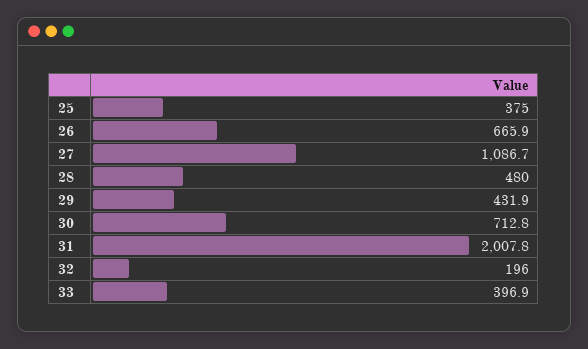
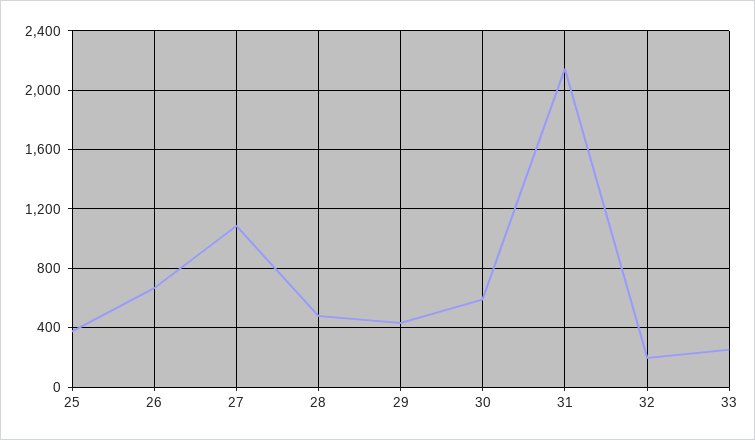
  {
    "25": 375,
    "26": 665.9,
    "27": 1086.7,
    "28": 480,
    "29": 431.9,
-   "30": 712.8,
+   "30": 600,
-   "31": 2007.8,
+   "31": 2150,
    "32": 196,
-   "33": 396.9
+   "33": 250
  }

